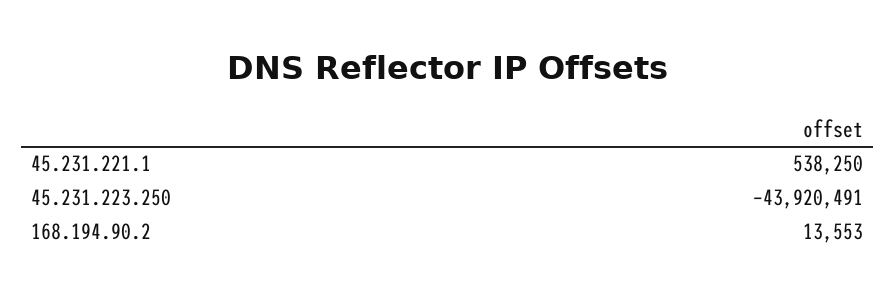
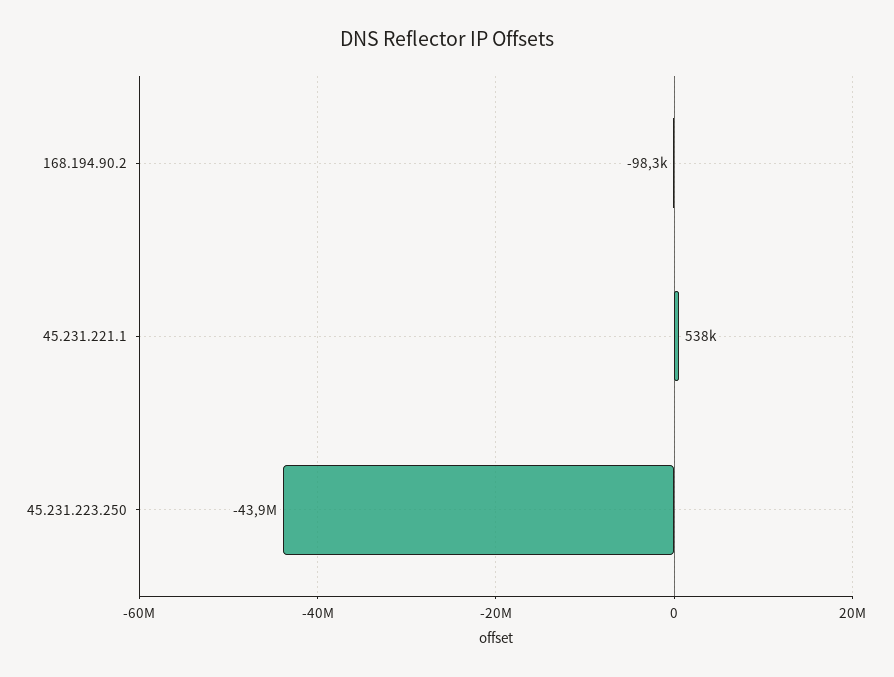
  {
    "45.231.221.1": 538250,
    "45.231.223.250": -43920491,
-   "168.194.90.2": 13553
+   "168.194.90.2": -98300
  }

